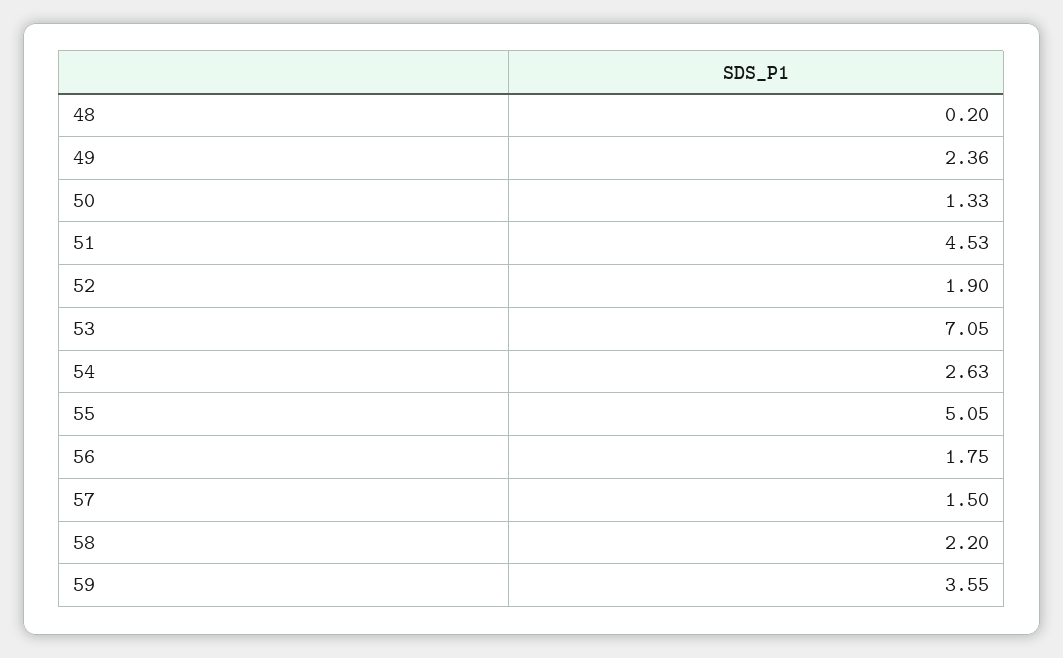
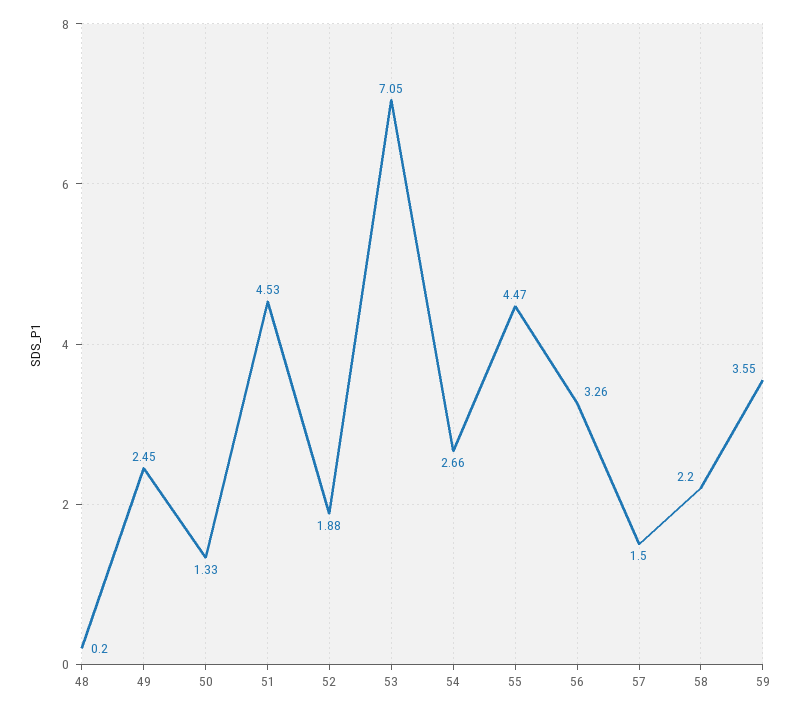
  {
    "48": 0.2,
-   "49": 2.36,
+   "49": 2.45,
    "50": 1.33,
    "51": 4.53,
-   "52": 1.9,
+   "52": 1.88,
    "53": 7.05,
-   "54": 2.63,
+   "54": 2.66,
-   "55": 5.05,
+   "55": 4.47,
-   "56": 1.75,
+   "56": 3.26,
    "57": 1.5,
    "58": 2.2,
    "59": 3.55
  }

